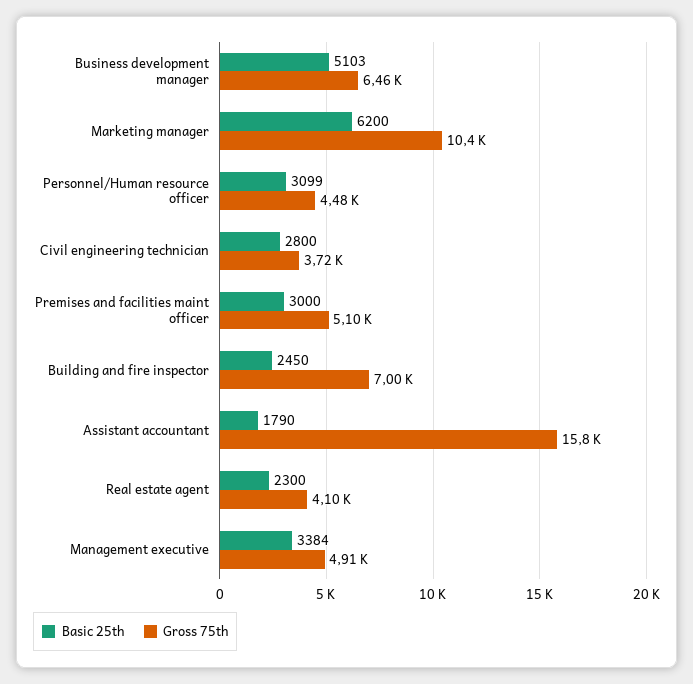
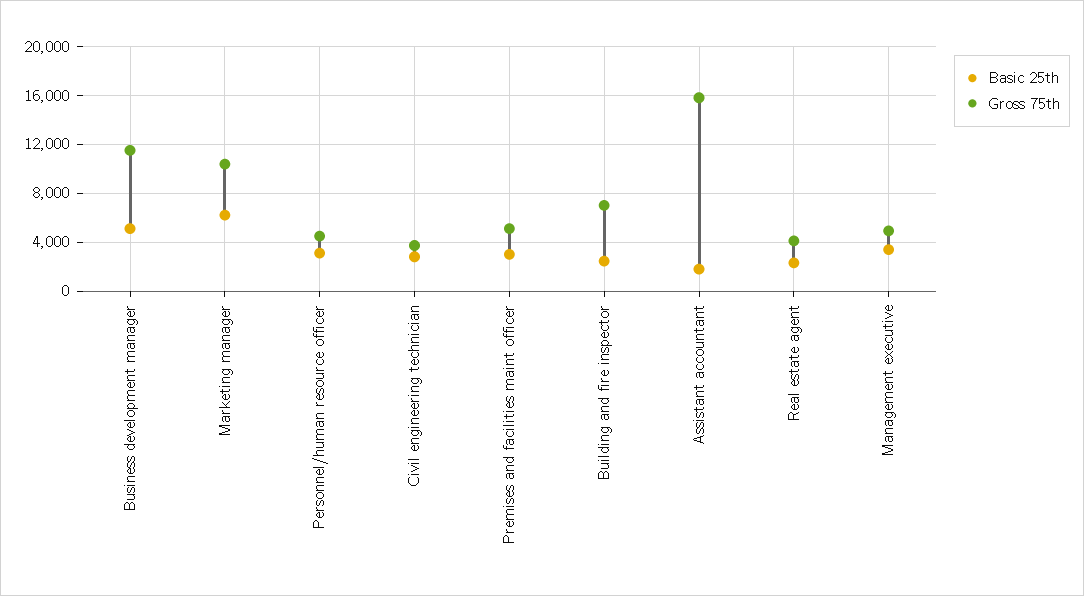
  {
    "Basic 25th": {
      "Business development manager": 5103,
      "Marketing manager": 6200,
      "Personnel/Human resource officer": 3099,
      "Civil engineering technician": 2800,
      "Premises and facilities maint officer": 3000,
      "Building and fire inspector": 2450,
      "Assistant accountant": 1790,
      "Real estate agent": 2300,
      "Management executive": 3384
    },
    "Gross 75th": {
-     "Business development manager": 6460,
+     "Business development manager": 11500,
      "Marketing manager": 10400,
      "Personnel/Human resource officer": 4480,
      "Civil engineering technician": 3720,
      "Premises and facilities maint officer": 5100,
      "Building and fire inspector": 7000,
      "Assistant accountant": 15800,
      "Real estate agent": 4100,
      "Management executive": 4910
    }
  }

